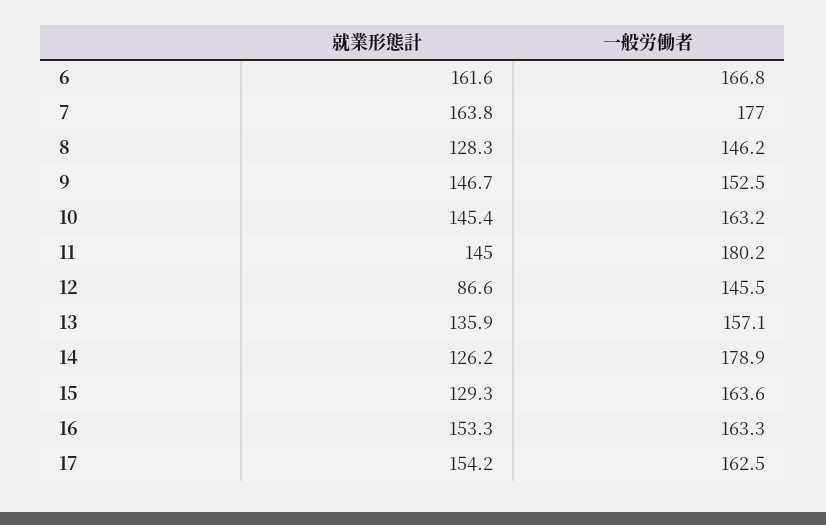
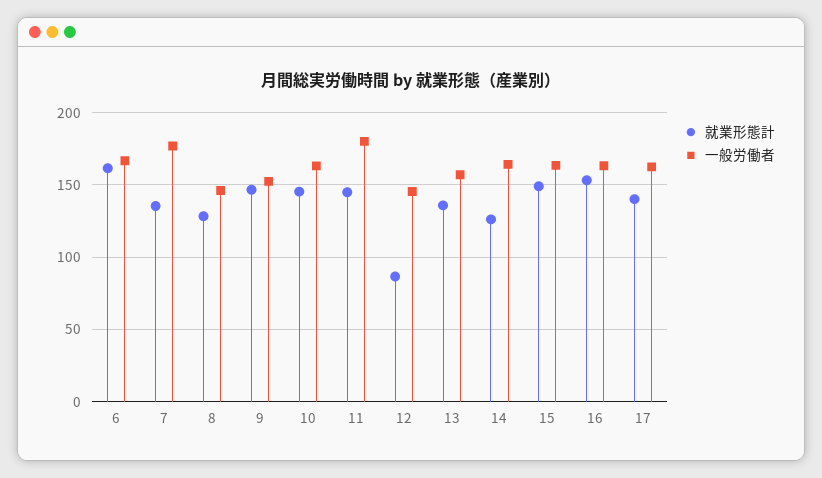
  {
    "就業形態計": {
      "6": 161.6,
-     "7": 163.8,
+     "7": 135,
      "8": 128.3,
      "9": 146.7,
      "10": 145.4,
      "11": 145,
      "12": 86.6,
      "13": 135.9,
      "14": 126.2,
-     "15": 129.3,
+     "15": 150,
      "16": 153.3,
-     "17": 154.2
+     "17": 140
    },
    "一般労働者": {
      "6": 166.8,
      "7": 177,
      "8": 146.2,
      "9": 152.5,
      "10": 163.2,
      "11": 180.2,
      "12": 145.5,
      "13": 157.1,
-     "14": 178.9,
+     "14": 165,
      "15": 163.6,
      "16": 163.3,
      "17": 162.5
    }
  }

